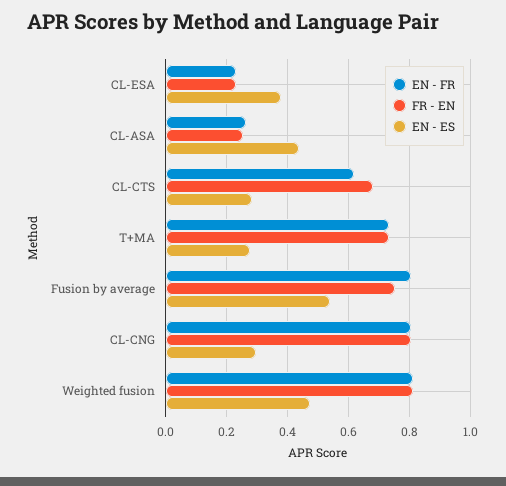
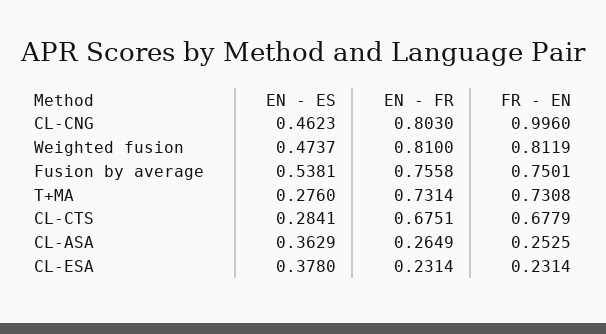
  {
    "EN - FR": {
      "CL-ESA": 0.2314,
      "CL-ASA": 0.2649,
-     "CL-CTS": 0.62,
+     "CL-CTS": 0.6751,
      "T+MA": 0.7314,
-     "Fusion by average": 0.8,
+     "Fusion by average": 0.7558,
      "CL-CNG": 0.803,
      "Weighted fusion": 0.81
    },
    "FR - EN": {
      "CL-ESA": 0.2314,
      "CL-ASA": 0.2525,
      "CL-CTS": 0.6779,
      "T+MA": 0.7308,
      "Fusion by average": 0.7501,
-     "CL-CNG": 0.8,
+     "CL-CNG": 0.996,
      "Weighted fusion": 0.8119
    },
    "EN - ES": {
      "CL-ESA": 0.378,
-     "CL-ASA": 0.44,
+     "CL-ASA": 0.3629,
      "CL-CTS": 0.2841,
      "T+MA": 0.276,
      "Fusion by average": 0.5381,
-     "CL-CNG": 0.3,
+     "CL-CNG": 0.4623,
      "Weighted fusion": 0.4737
    }
  }

